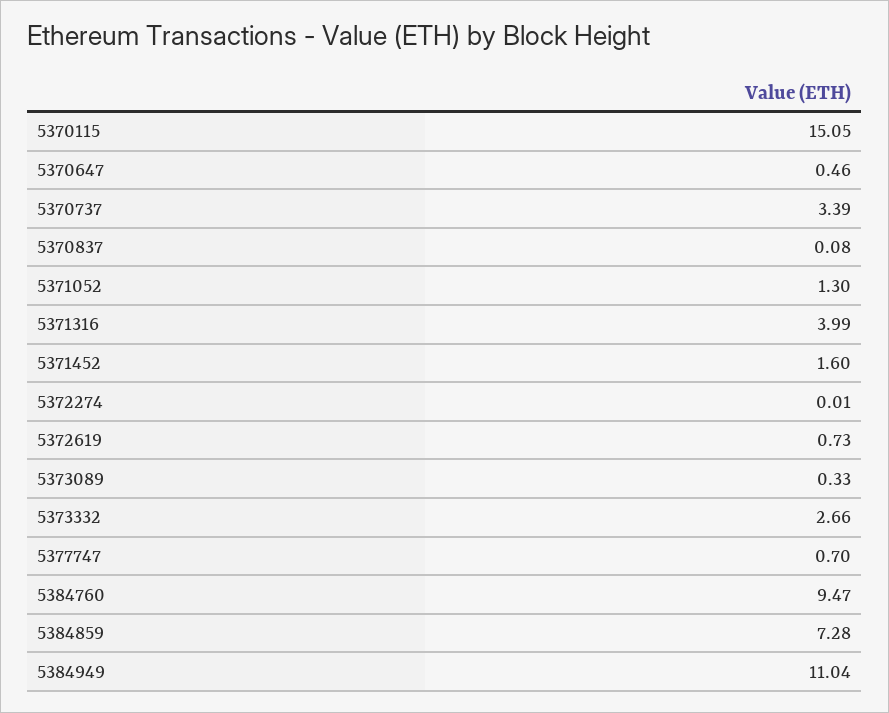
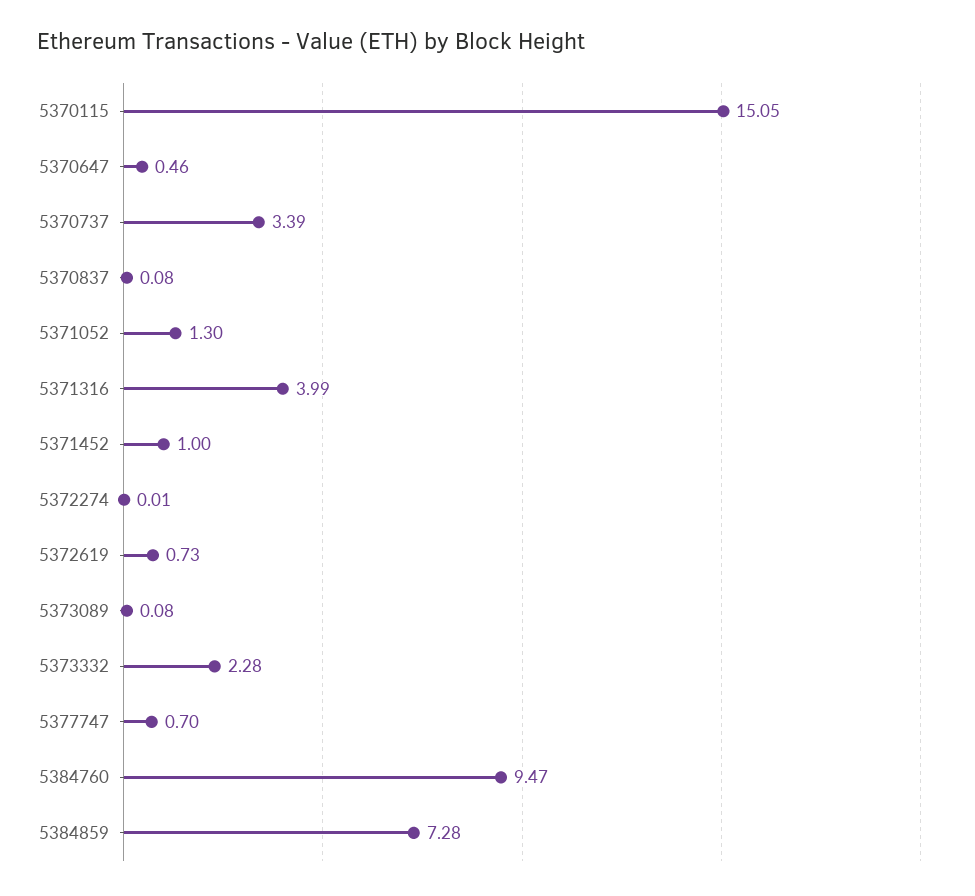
  {
    "5370115": 15.05,
    "5370647": 0.46,
    "5370737": 3.39,
    "5370837": 0.08,
    "5371052": 1.3,
    "5371316": 3.99,
-   "5371452": 1.6,
+   "5371452": 1,
    "5372274": 0.01,
    "5372619": 0.73,
-   "5373089": 0.33,
+   "5373089": 0.08,
-   "5373332": 2.66,
+   "5373332": 2.28,
    "5377747": 0.7,
    "5384760": 9.47,
-   "5384859": 7.28,
+   "5384859": 7.28
-   "5384949": 11.04
  }

